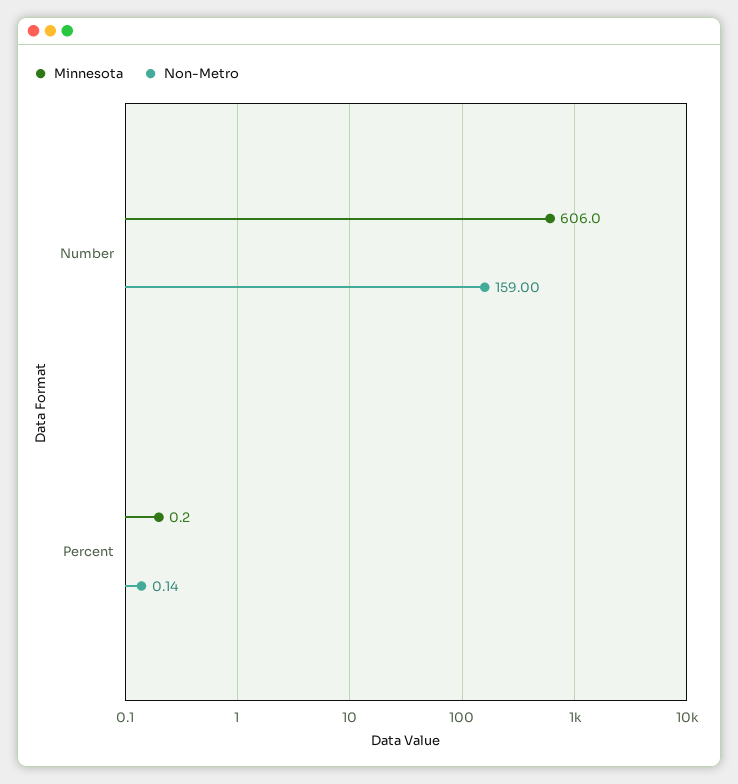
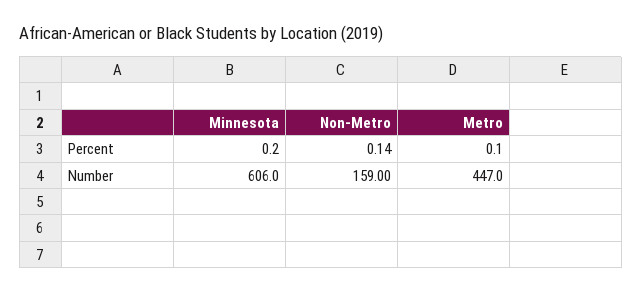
  {
    "Minnesota": {
      "Number": 606,
      "Percent": 0.2
    },
    "Non-Metro": {
      "Number": 159,
      "Percent": 0.14
-   }
+   },
+   "Metro": {
+     "Percent": 0.1,
+     "Number": 447
+   }
  }

